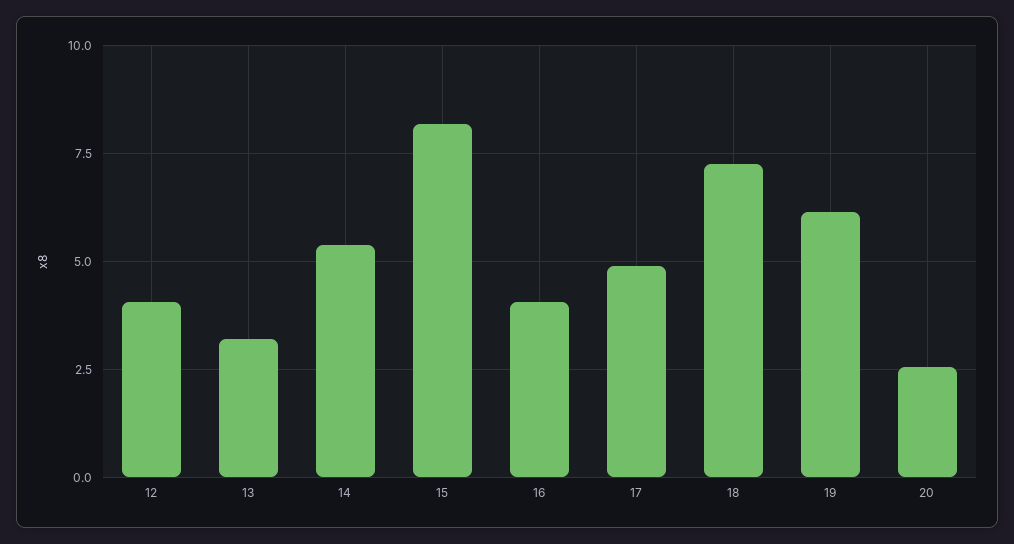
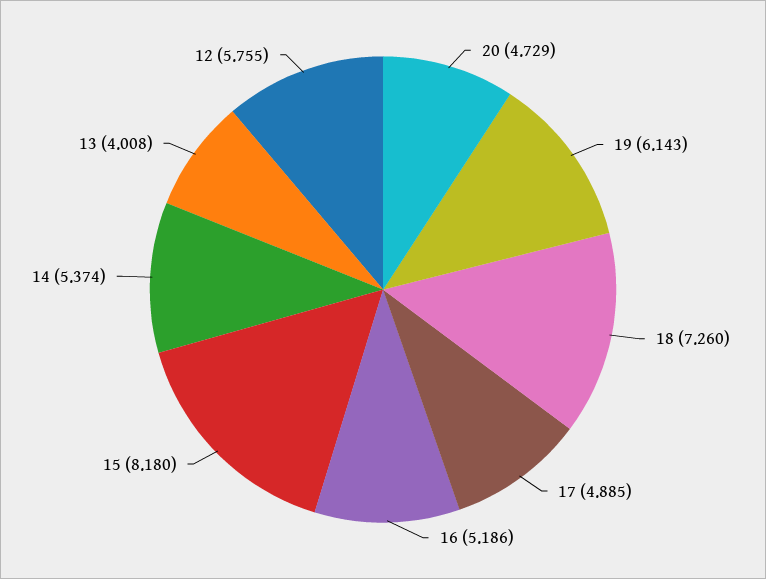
  {
-   "12": 4,
+   "12": 5.755,
-   "13": 3.25,
+   "13": 4.008,
    "14": 5.374,
    "15": 8.18,
-   "16": 4,
+   "16": 5.186,
    "17": 4.885,
    "18": 7.26,
    "19": 6.143,
-   "20": 2.5
+   "20": 4.729
  }

